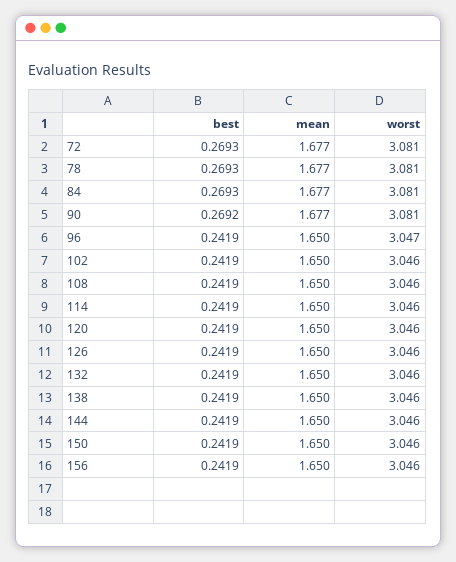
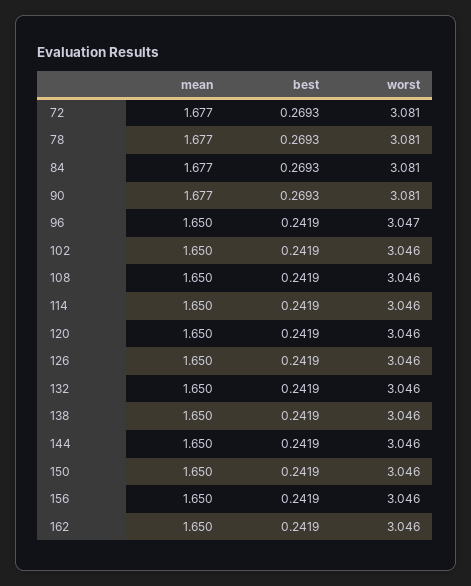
  {
    "best": {
      "72": 0.2693,
      "78": 0.2693,
      "84": 0.2693,
-     "90": 0.2692,
+     "90": 0.2693,
      "96": 0.2419,
      "102": 0.2419,
      "108": 0.2419,
      "114": 0.2419,
      "120": 0.2419,
      "126": 0.2419,
      "132": 0.2419,
      "138": 0.2419,
      "144": 0.2419,
      "150": 0.2419,
-     "156": 0.2419
+     "156": 0.2419,
+     "162": 0.2419
    },
    "mean": {
      "72": 1.677,
      "78": 1.677,
      "84": 1.677,
      "90": 1.677,
      "96": 1.65,
      "102": 1.65,
      "108": 1.65,
      "114": 1.65,
      "120": 1.65,
      "126": 1.65,
      "132": 1.65,
      "138": 1.65,
      "144": 1.65,
      "150": 1.65,
-     "156": 1.65
+     "156": 1.65,
+     "162": 1.65
    },
    "worst": {
      "72": 3.081,
      "78": 3.081,
      "84": 3.081,
      "90": 3.081,
      "96": 3.047,
      "102": 3.046,
      "108": 3.046,
      "114": 3.046,
      "120": 3.046,
      "126": 3.046,
      "132": 3.046,
      "138": 3.046,
      "144": 3.046,
      "150": 3.046,
-     "156": 3.046
+     "156": 3.046,
+     "162": 3.046
    }
  }

